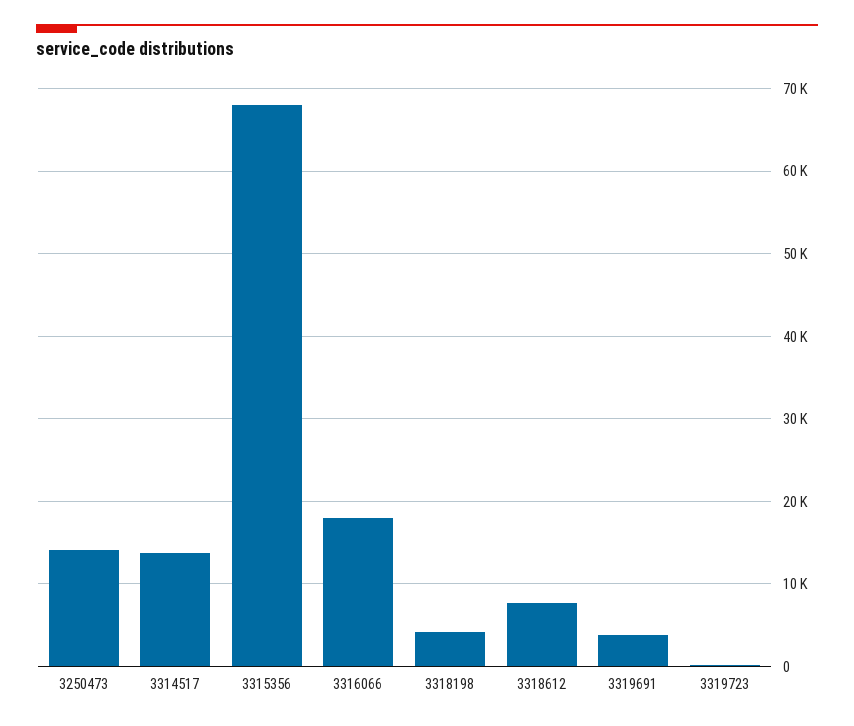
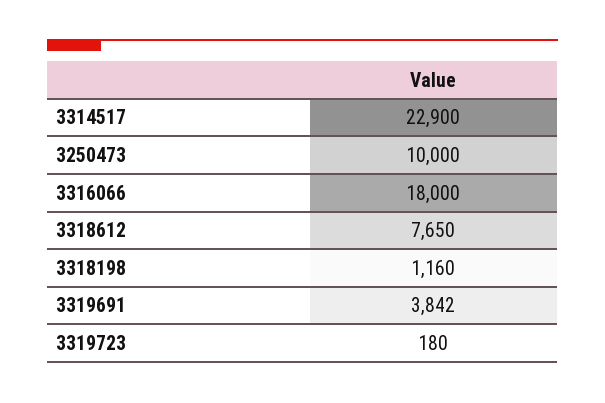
  {
-   "3250473": 14000,
+   "3250473": 10000,
-   "3314517": 14000,
+   "3314517": 22900,
-   "3315356": 68000,
    "3316066": 18000,
-   "3318198": 4000,
+   "3318198": 1160,
    "3318612": 7650,
    "3319691": 3842,
    "3319723": 180
  }

